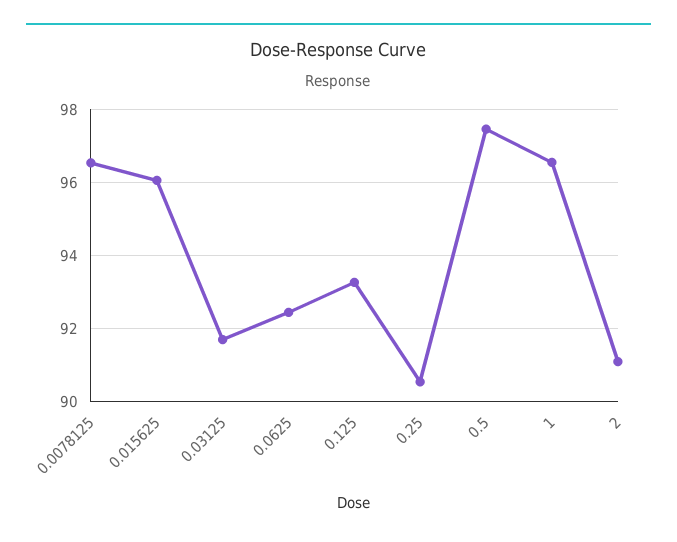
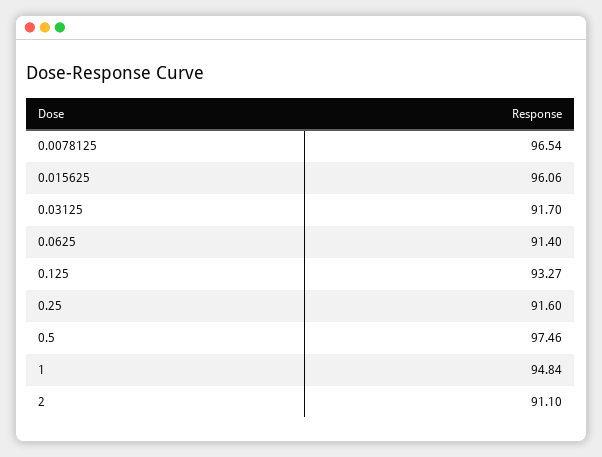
  {
    "0.0078125": 96.54,
    "0.015625": 96.06,
    "0.03125": 91.7,
-   "0.0625": 92.4,
+   "0.0625": 91.4,
    "0.125": 93.27,
-   "0.25": 90.6,
+   "0.25": 91.6,
    "0.5": 97.46,
-   "1": 96.6,
+   "1": 94.84,
    "2": 91.1
  }

